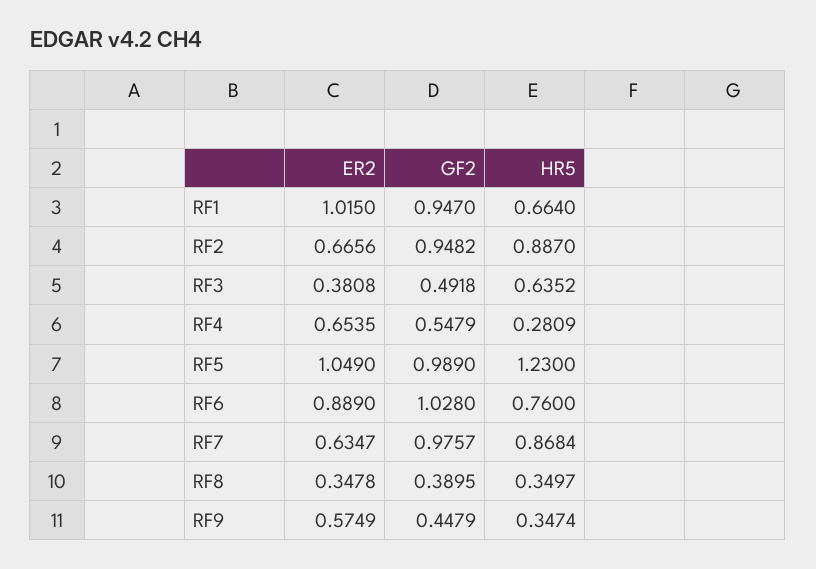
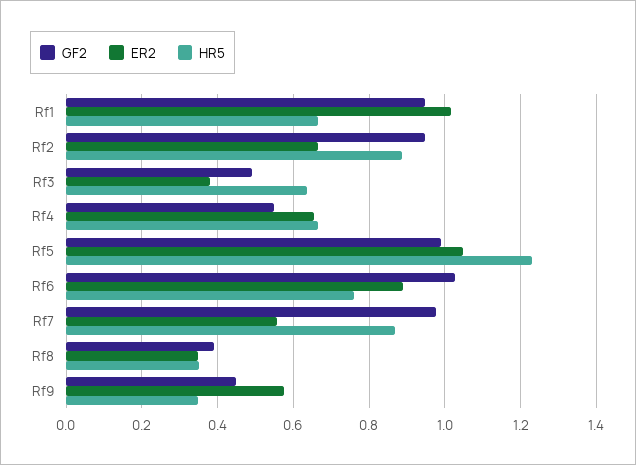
  {
    "ER2": {
      "RF1": 1.015,
      "RF2": 0.6656,
      "RF3": 0.3808,
      "RF4": 0.6535,
      "RF5": 1.049,
      "RF6": 0.889,
-     "RF7": 0.6347,
+     "RF7": 0.56,
      "RF8": 0.3478,
      "RF9": 0.5749
    },
    "GF2": {
      "RF1": 0.947,
      "RF2": 0.9482,
      "RF3": 0.4918,
      "RF4": 0.5479,
      "RF5": 0.989,
      "RF6": 1.028,
      "RF7": 0.9757,
      "RF8": 0.3895,
      "RF9": 0.4479
    },
    "HR5": {
      "RF1": 0.664,
      "RF2": 0.887,
      "RF3": 0.6352,
-     "RF4": 0.2809,
+     "RF4": 0.66,
      "RF5": 1.23,
      "RF6": 0.76,
      "RF7": 0.8684,
      "RF8": 0.3497,
      "RF9": 0.3474
    }
  }

